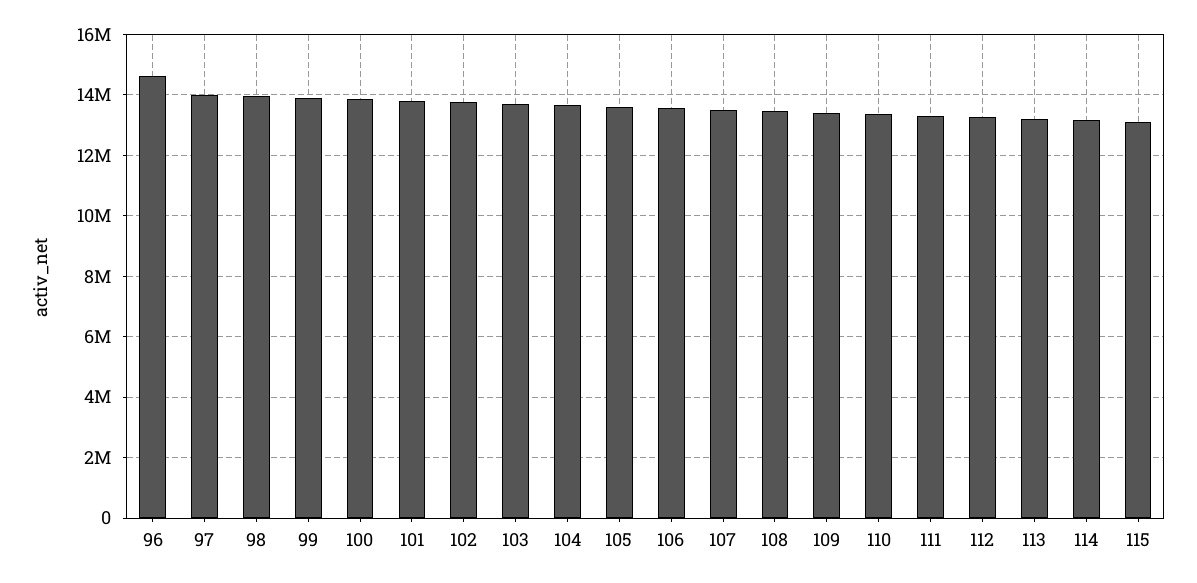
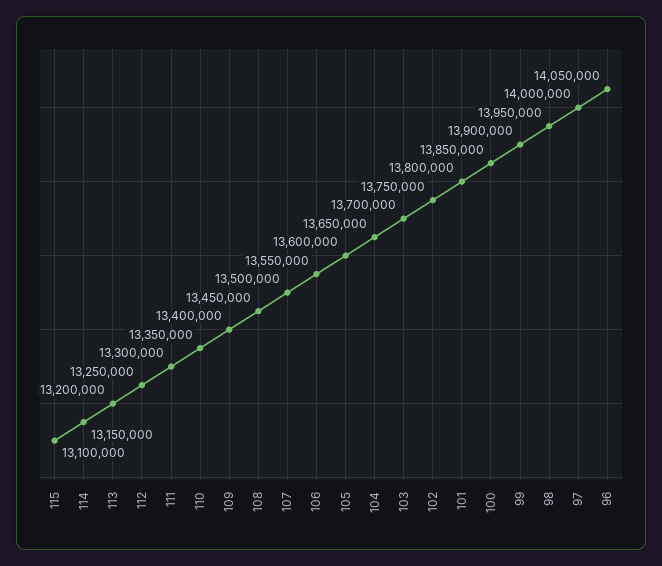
  {
-   "96": 14600000,
+   "96": 14050000,
    "97": 14000000,
    "98": 13950000,
    "99": 13900000,
    "100": 13850000,
    "101": 13800000,
    "102": 13750000,
    "103": 13700000,
    "104": 13650000,
    "105": 13600000,
    "106": 13550000,
    "107": 13500000,
    "108": 13450000,
    "109": 13400000,
    "110": 13350000,
    "111": 13300000,
    "112": 13250000,
    "113": 13200000,
    "114": 13150000,
    "115": 13100000
  }

